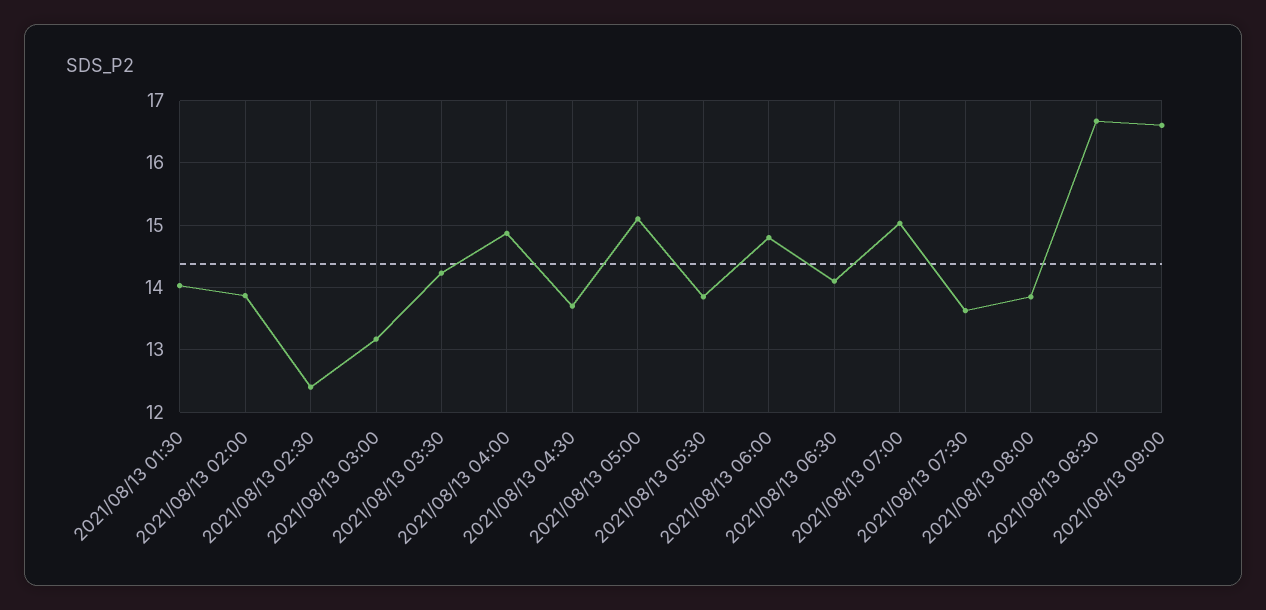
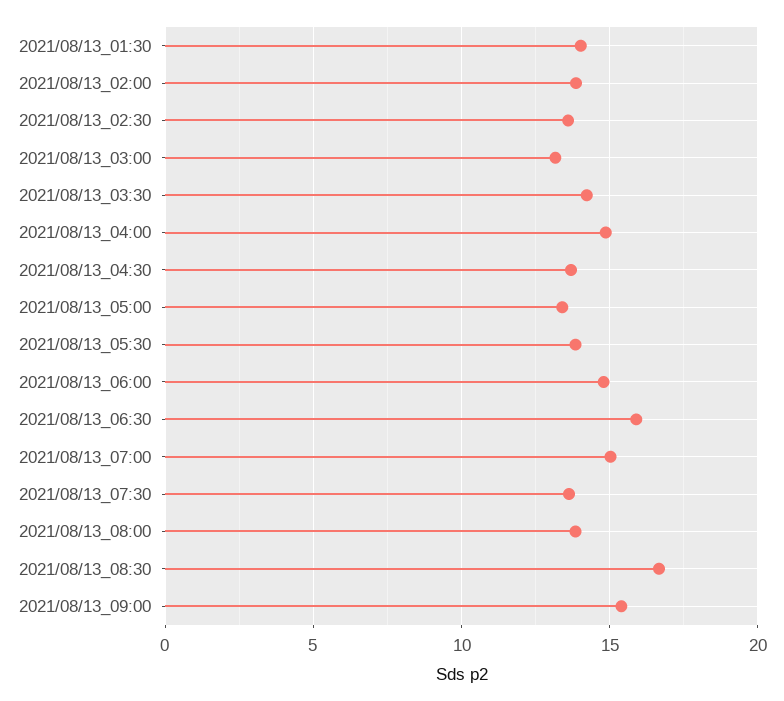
  {
    "2021/08/13 01:30": 14,
    "2021/08/13 02:00": 13.9,
-   "2021/08/13 02:30": 12.4,
+   "2021/08/13 02:30": 13.5,
    "2021/08/13 03:00": 13.2,
    "2021/08/13 03:30": 14.2,
    "2021/08/13 04:00": 14.9,
    "2021/08/13 04:30": 13.7,
-   "2021/08/13 05:00": 15.1,
+   "2021/08/13 05:00": 13.5,
    "2021/08/13 05:30": 13.9,
    "2021/08/13 06:00": 14.8,
-   "2021/08/13 06:30": 14.1,
+   "2021/08/13 06:30": 16,
    "2021/08/13 07:00": 15,
    "2021/08/13 07:30": 13.6,
    "2021/08/13 08:00": 13.9,
    "2021/08/13 08:30": 16.7,
-   "2021/08/13 09:00": 16.6
+   "2021/08/13 09:00": 15.5
  }

